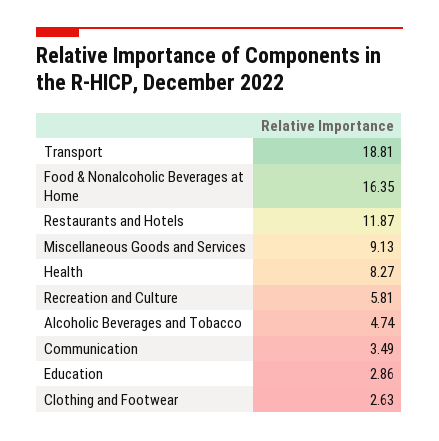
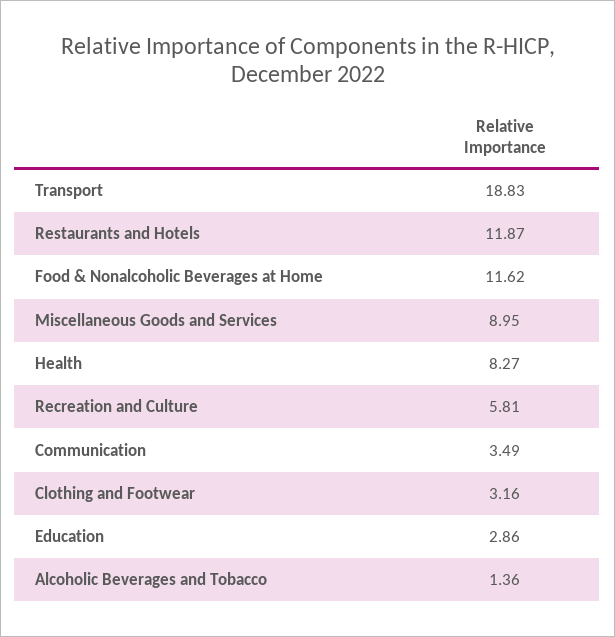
  {
-   "Transport": 18.81,
+   "Transport": 18.83,
-   "Food & Nonalcoholic Beverages at Home": 16.35,
+   "Food & Nonalcoholic Beverages at Home": 11.62,
    "Restaurants and Hotels": 11.87,
-   "Miscellaneous Goods and Services": 9.13,
+   "Miscellaneous Goods and Services": 8.95,
    "Health": 8.27,
    "Recreation and Culture": 5.81,
-   "Alcoholic Beverages and Tobacco": 4.74,
+   "Alcoholic Beverages and Tobacco": 1.36,
    "Communication": 3.49,
    "Education": 2.86,
-   "Clothing and Footwear": 2.63
+   "Clothing and Footwear": 3.16
  }

